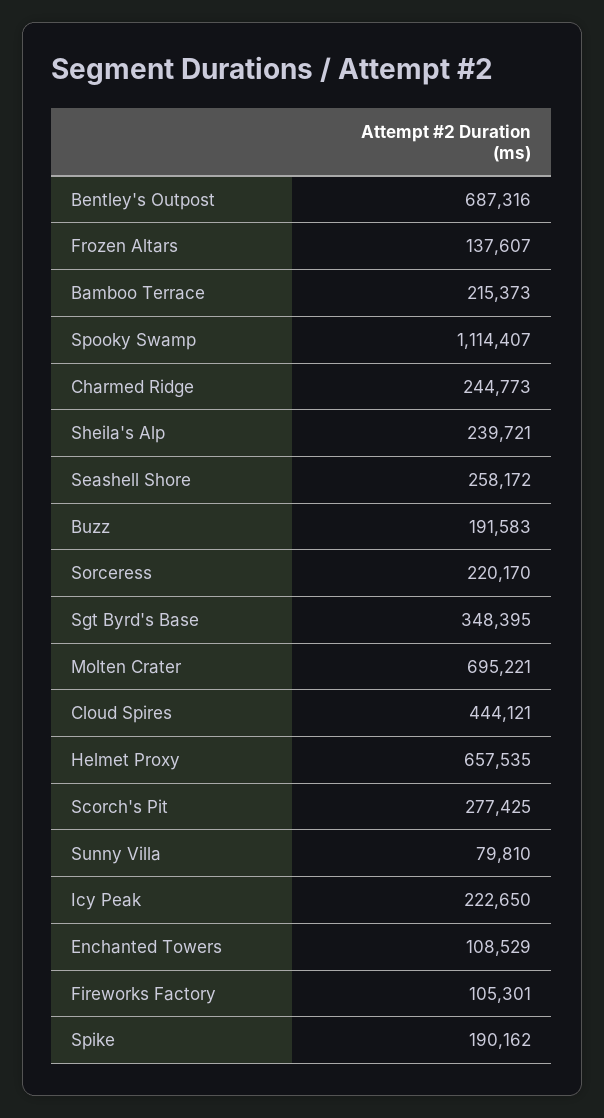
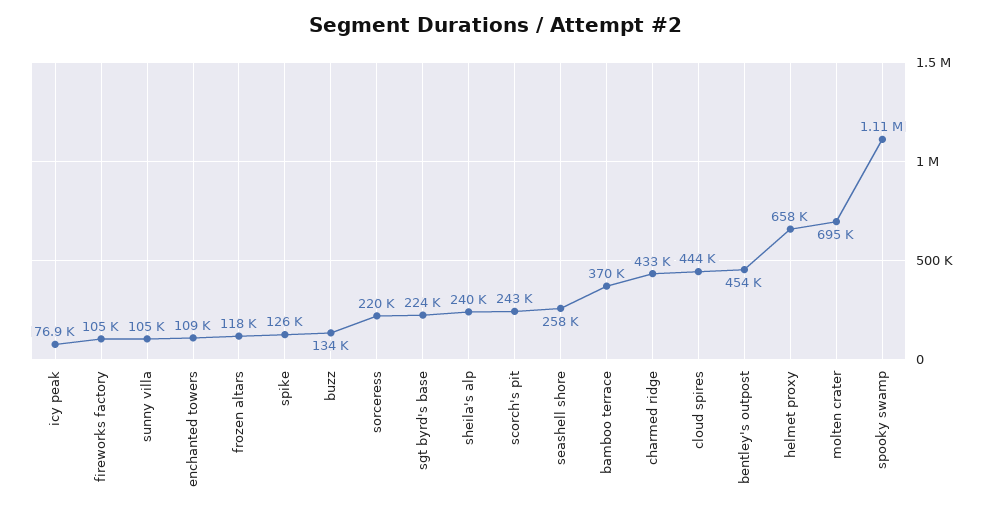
  {
-   "Bentley's Outpost": 687316,
+   "Bentley's Outpost": 454000,
-   "Frozen Altars": 137607,
+   "Frozen Altars": 118000,
-   "Bamboo Terrace": 215373,
+   "Bamboo Terrace": 370000,
    "Spooky Swamp": 1114407,
-   "Charmed Ridge": 244773,
+   "Charmed Ridge": 433000,
    "Sheila's Alp": 239721,
    "Seashell Shore": 258172,
-   "Buzz": 191583,
+   "Buzz": 134000,
    "Sorceress": 220170,
-   "Sgt Byrd's Base": 348395,
+   "Sgt Byrd's Base": 224000,
    "Molten Crater": 695221,
    "Cloud Spires": 444121,
    "Helmet Proxy": 657535,
-   "Scorch's Pit": 277425,
+   "Scorch's Pit": 243000,
-   "Sunny Villa": 79810,
+   "Sunny Villa": 105000,
-   "Icy Peak": 222650,
+   "Icy Peak": 76900,
    "Enchanted Towers": 108529,
    "Fireworks Factory": 105301,
-   "Spike": 190162
+   "Spike": 126000
  }

